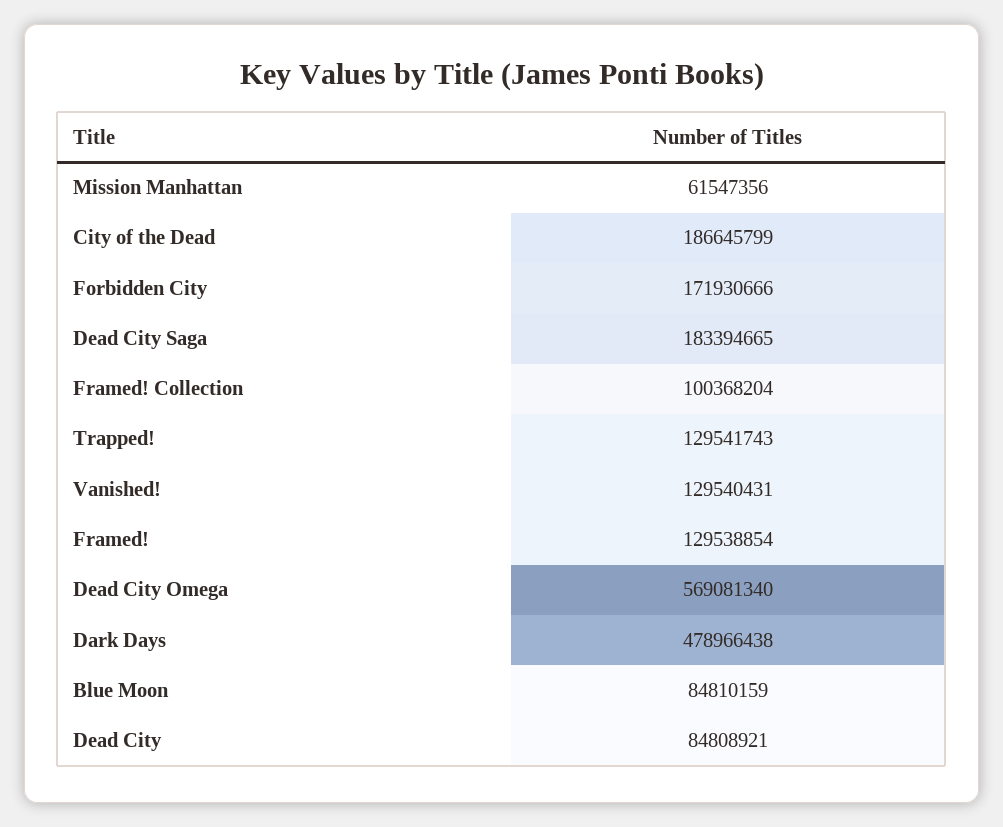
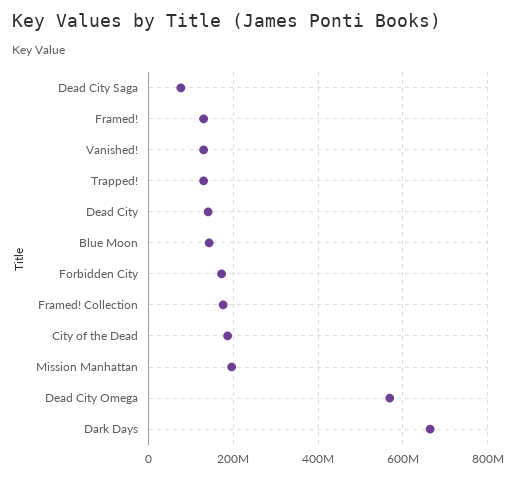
  {
-   "Mission Manhattan": 61547356,
+   "Mission Manhattan": 200000000,
    "City of the Dead": 186645799,
    "Forbidden City": 171930666,
-   "Dead City Saga": 183394665,
+   "Dead City Saga": 80000000,
-   "Framed! Collection": 100368204,
+   "Framed! Collection": 180000000,
    "Trapped!": 129541743,
    "Vanished!": 129540431,
    "Framed!": 129538854,
    "Dead City Omega": 569081340,
-   "Dark Days": 478966438,
+   "Dark Days": 660000000,
-   "Blue Moon": 84810159,
+   "Blue Moon": 140000000,
-   "Dead City": 84808921
+   "Dead City": 140000000
  }

